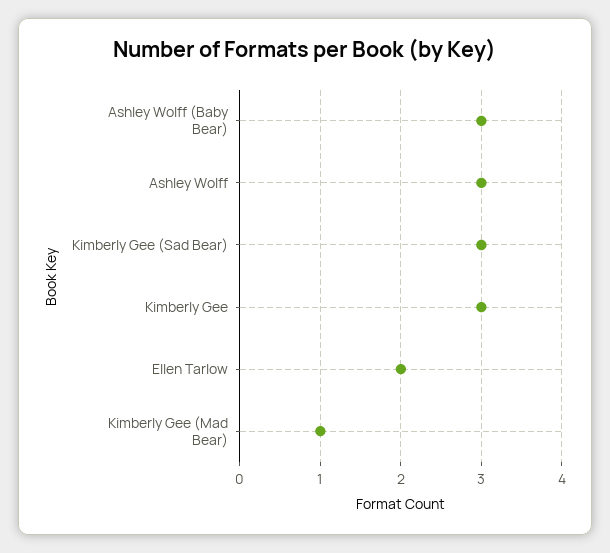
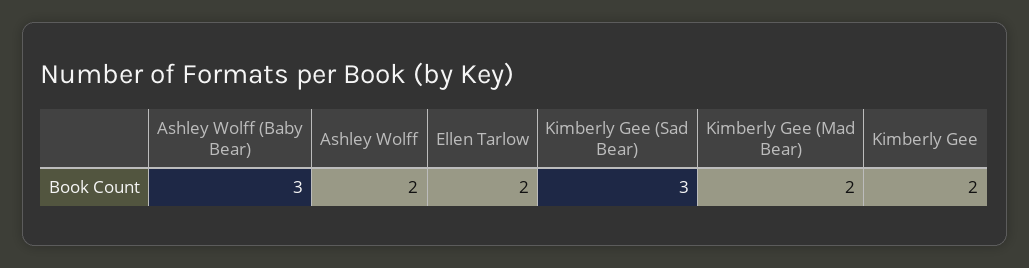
  {
    "Ashley Wolff (Baby Bear)": 3,
-   "Ashley Wolff": 3,
+   "Ashley Wolff": 2,
    "Kimberly Gee (Sad Bear)": 3,
-   "Kimberly Gee": 3,
+   "Kimberly Gee": 2,
    "Ellen Tarlow": 2,
-   "Kimberly Gee (Mad Bear)": 1
+   "Kimberly Gee (Mad Bear)": 2
  }

